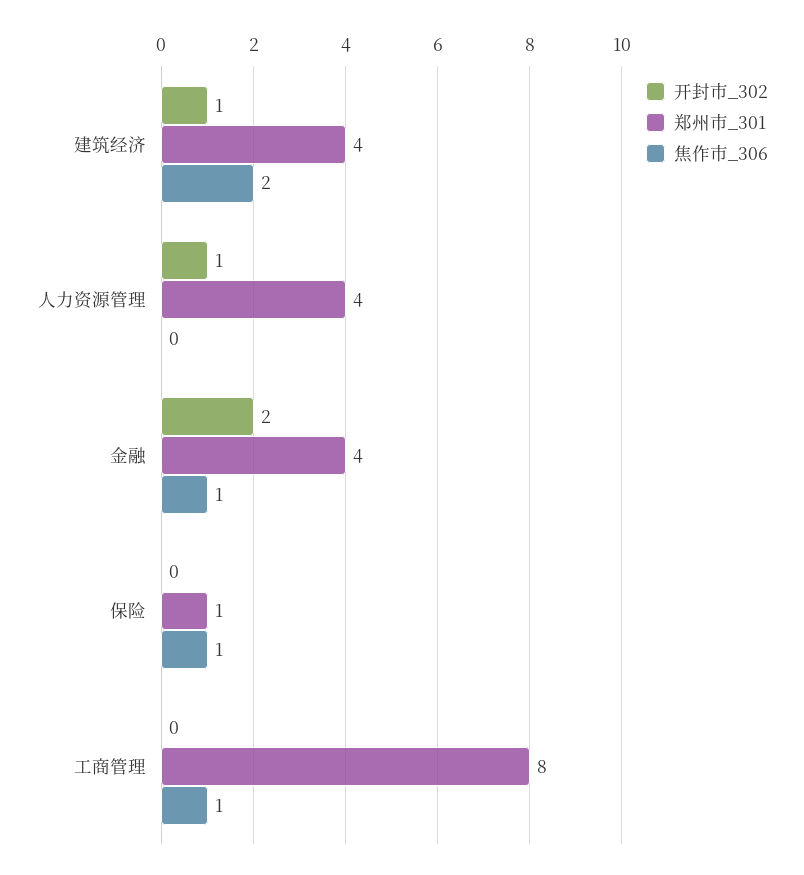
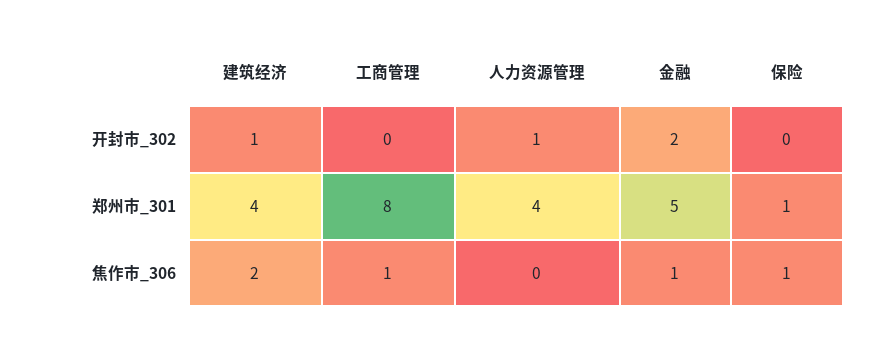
  {
    "开封市_302": {
      "建筑经济": 1,
      "人力资源管理": 1,
      "金融": 2,
      "保险": 0,
      "工商管理": 0
    },
    "郑州市_301": {
      "建筑经济": 4,
      "人力资源管理": 4,
-     "金融": 4,
+     "金融": 5,
      "保险": 1,
      "工商管理": 8
    },
    "焦作市_306": {
      "建筑经济": 2,
      "人力资源管理": 0,
      "金融": 1,
      "保险": 1,
      "工商管理": 1
    }
  }

